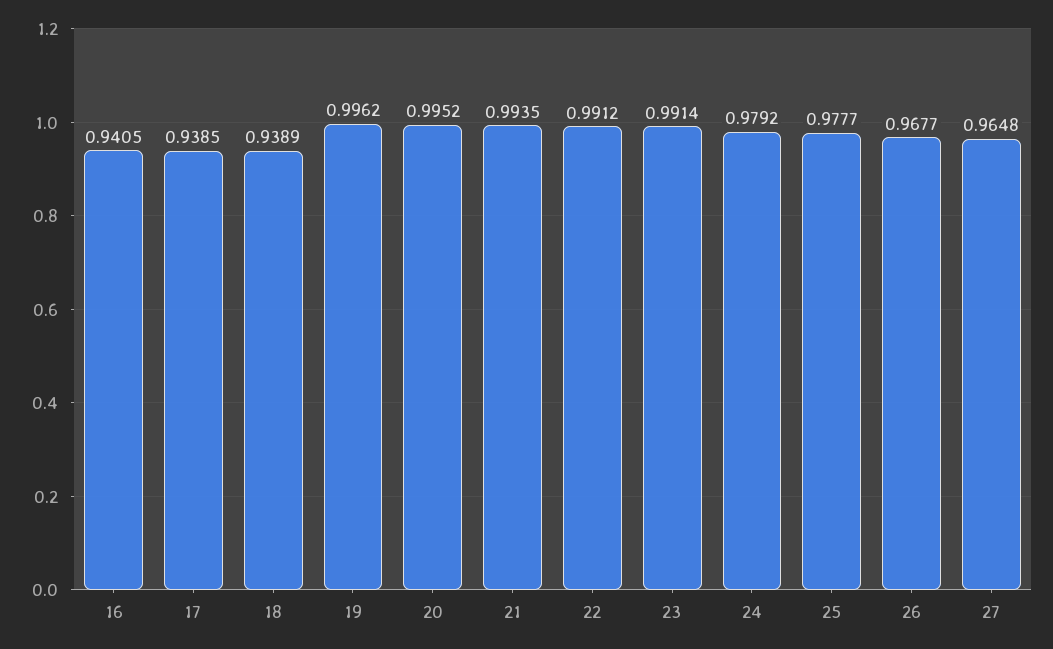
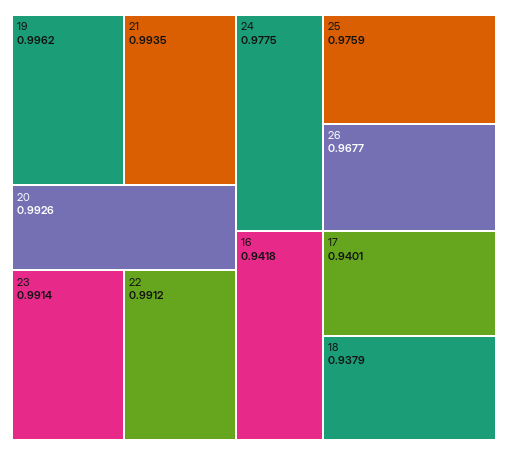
  {
-   "16": 0.9405,
+   "16": 0.9418,
-   "17": 0.9385,
+   "17": 0.9401,
-   "18": 0.9389,
+   "18": 0.9379,
    "19": 0.9962,
-   "20": 0.9952,
+   "20": 0.9926,
    "21": 0.9935,
    "22": 0.9912,
    "23": 0.9914,
-   "24": 0.9792,
+   "24": 0.9775,
-   "25": 0.9777,
+   "25": 0.9759,
-   "26": 0.9677,
+   "26": 0.9677
-   "27": 0.9648
  }

